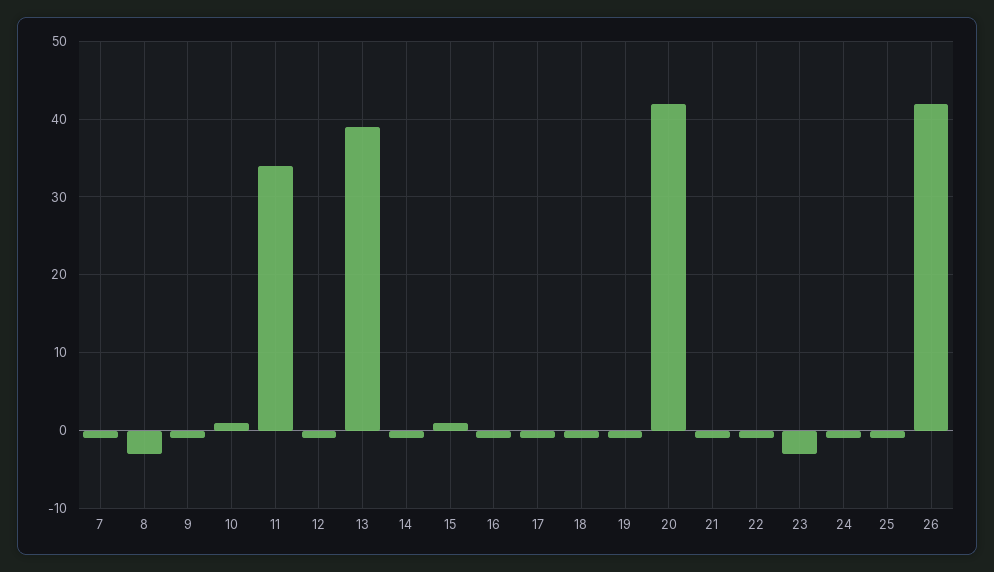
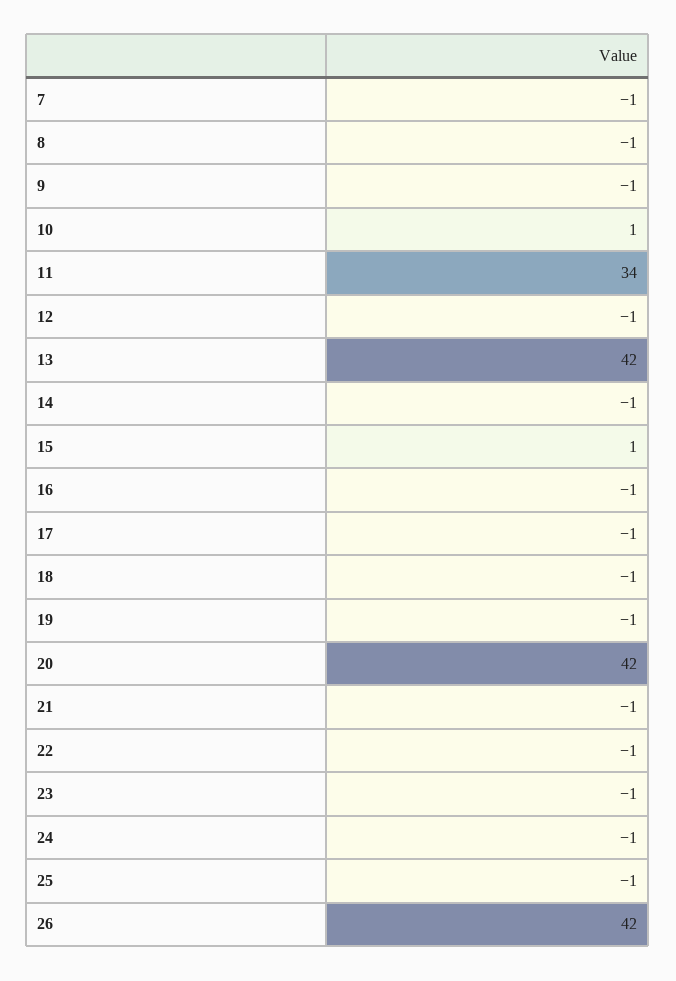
  {
    "7": -1,
-   "8": -3,
+   "8": -1,
    "9": -1,
    "10": 1,
    "11": 34,
    "12": -1,
-   "13": 39,
+   "13": 42,
    "14": -1,
    "15": 1,
    "16": -1,
    "17": -1,
    "18": -1,
    "19": -1,
    "20": 42,
    "21": -1,
    "22": -1,
-   "23": -3,
+   "23": -1,
    "24": -1,
    "25": -1,
    "26": 42
  }

